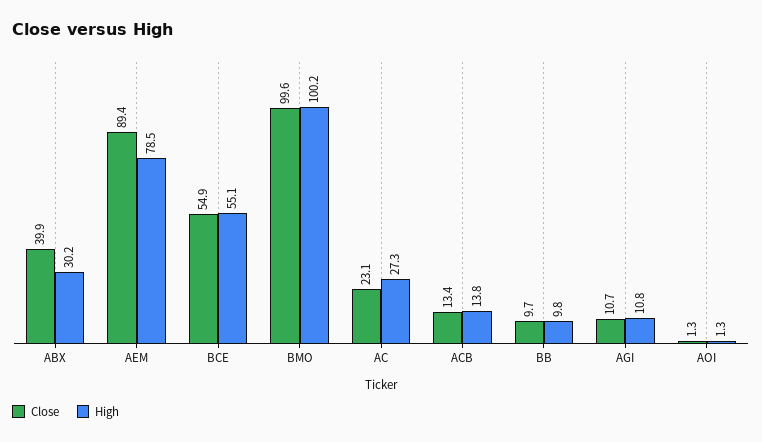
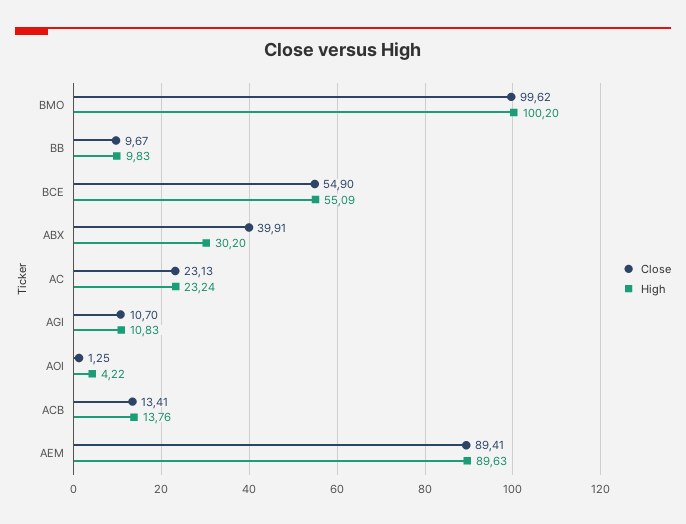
  {
    "Close": {
      "ABX": 39.91,
      "AEM": 89.41,
      "BCE": 54.9,
      "BMO": 99.62,
      "AC": 23.13,
      "ACB": 13.41,
      "BB": 9.67,
      "AGI": 10.7,
      "AOI": 1.25
    },
    "High": {
      "ABX": 30.2,
-     "AEM": 78.5,
+     "AEM": 89.63,
      "BCE": 55.09,
      "BMO": 100.2,
-     "AC": 27.3,
+     "AC": 23.24,
      "ACB": 13.76,
      "BB": 9.83,
      "AGI": 10.83,
-     "AOI": 1.3
+     "AOI": 4.22
    }
  }

